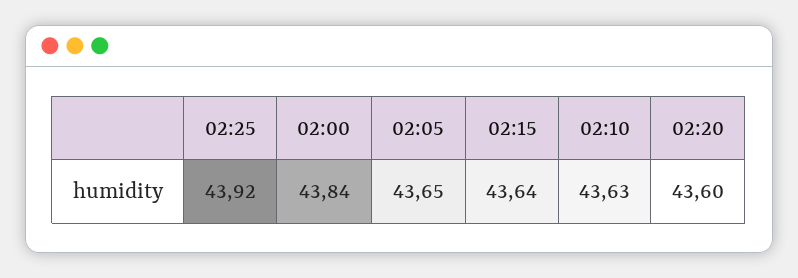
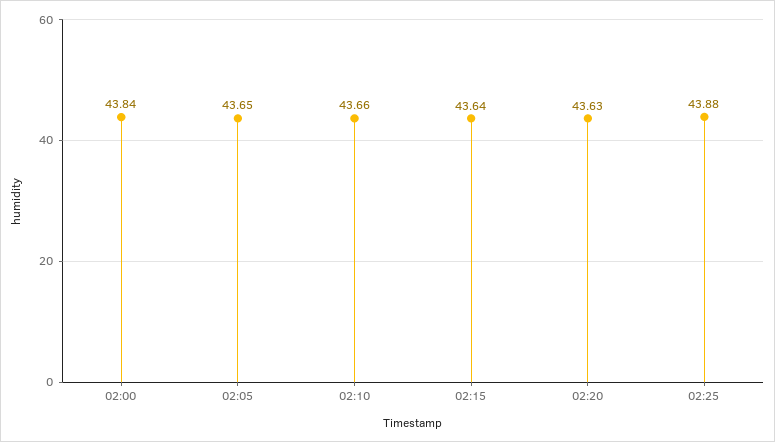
  {
-   "02:25": 43.92,
+   "02:25": 43.88,
    "02:00": 43.84,
    "02:05": 43.65,
    "02:15": 43.64,
-   "02:10": 43.63,
+   "02:10": 43.66,
-   "02:20": 43.6
+   "02:20": 43.63
  }

